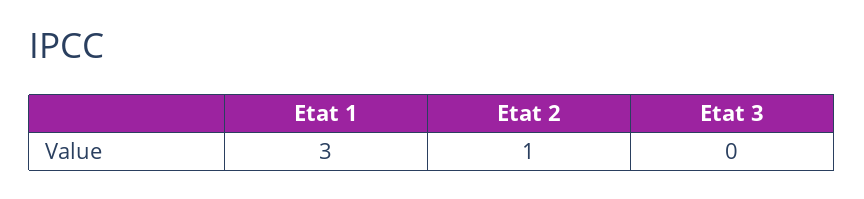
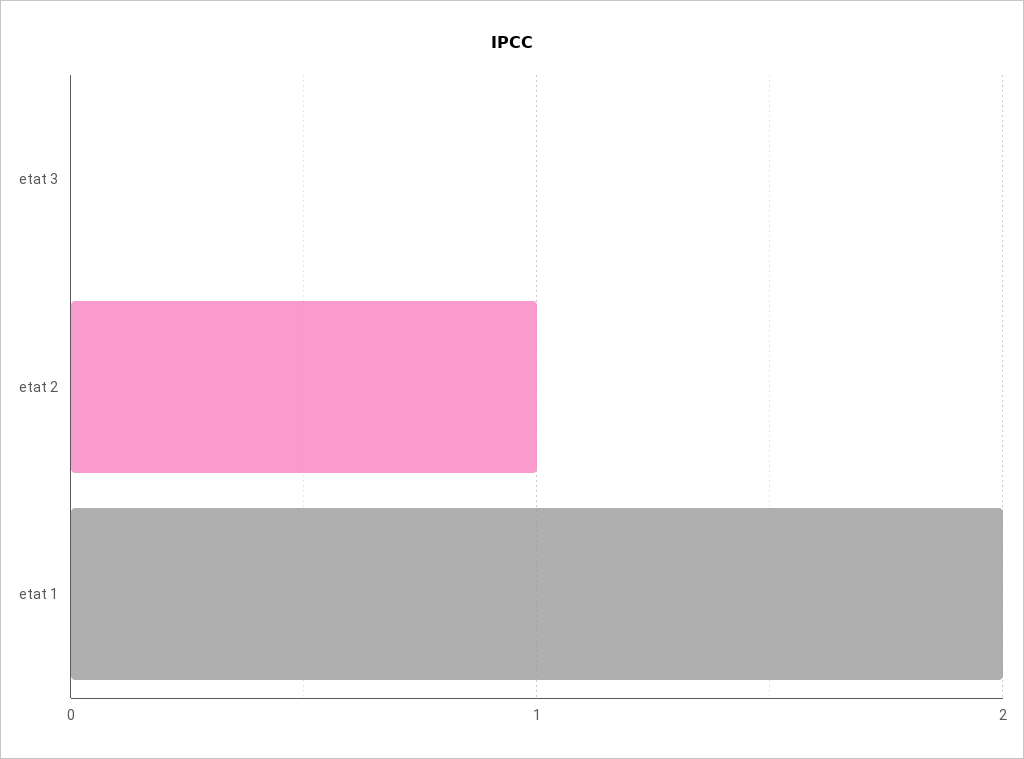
  {
-   "Etat 1": 3,
+   "Etat 1": 2,
    "Etat 2": 1,
    "Etat 3": 0
  }

